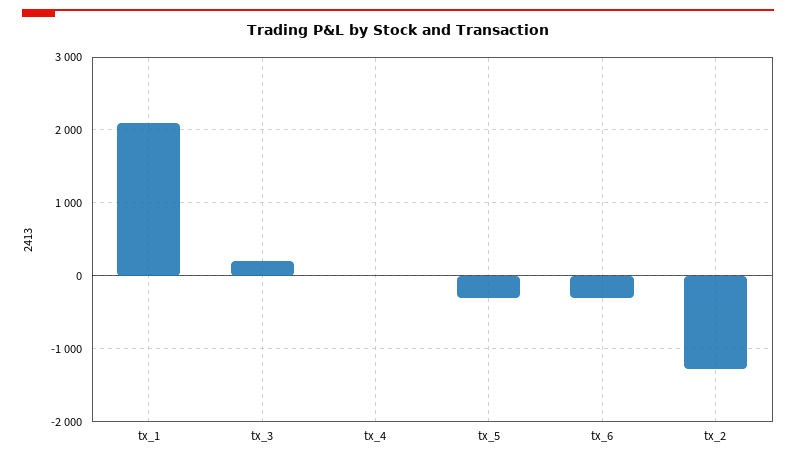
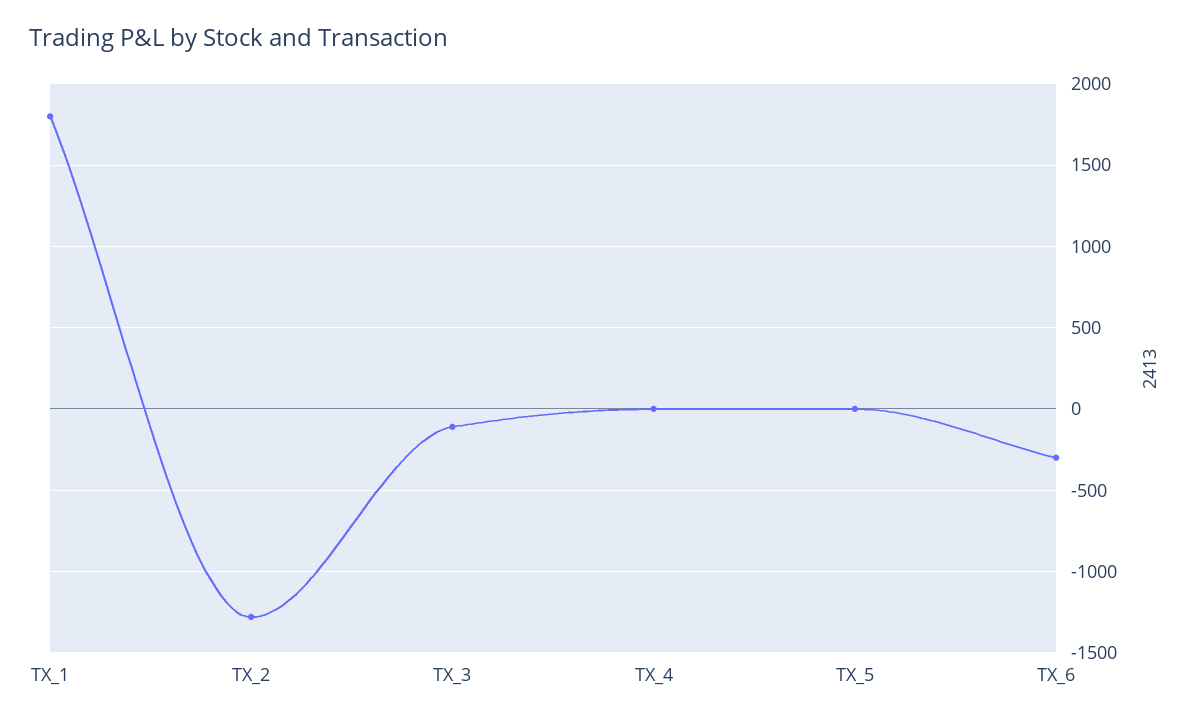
  {
-   "tx_1": 2100,
+   "tx_1": 1800,
-   "tx_3": 200,
+   "tx_3": -100,
    "tx_4": 0,
-   "tx_5": -300,
+   "tx_5": 0,
    "tx_6": -300,
    "tx_2": -1300
  }

